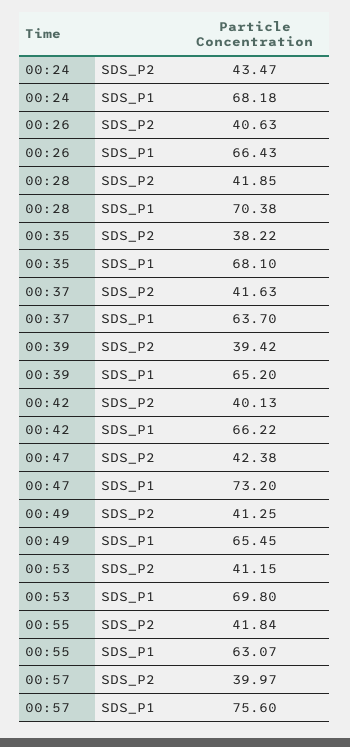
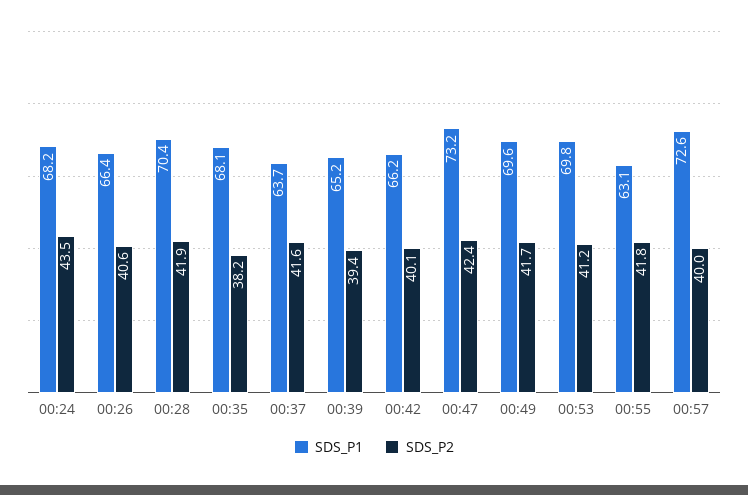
  {
    "SDS_P2": {
      "00:24": 43.47,
      "00:26": 40.63,
      "00:28": 41.85,
      "00:35": 38.22,
      "00:37": 41.63,
      "00:39": 39.42,
      "00:42": 40.13,
      "00:47": 42.38,
-     "00:49": 41.25,
+     "00:49": 41.7,
      "00:53": 41.15,
      "00:55": 41.84,
      "00:57": 39.97
    },
    "SDS_P1": {
      "00:24": 68.18,
      "00:26": 66.43,
      "00:28": 70.38,
      "00:35": 68.1,
      "00:37": 63.7,
      "00:39": 65.2,
      "00:42": 66.22,
      "00:47": 73.2,
-     "00:49": 65.45,
+     "00:49": 69.6,
      "00:53": 69.8,
      "00:55": 63.07,
-     "00:57": 75.6
+     "00:57": 72.6
    }
  }

